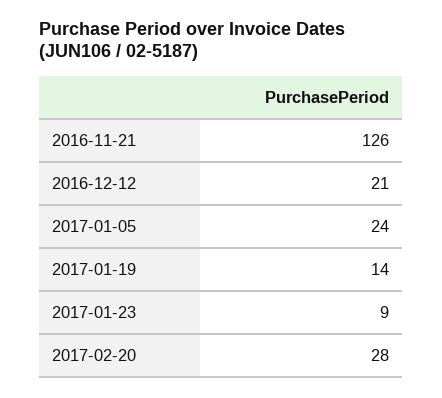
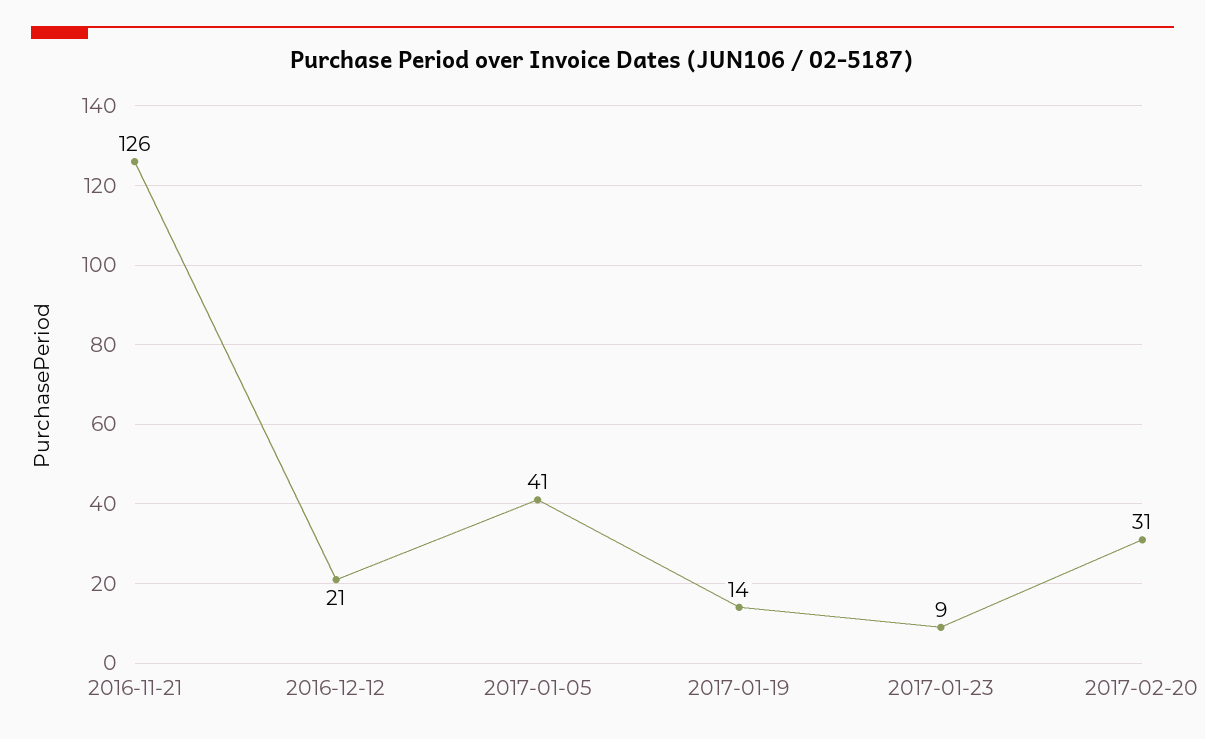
  {
    "2016-11-21": 126,
    "2016-12-12": 21,
-   "2017-01-05": 24,
+   "2017-01-05": 41,
    "2017-01-19": 14,
    "2017-01-23": 9,
-   "2017-02-20": 28
+   "2017-02-20": 31
  }

